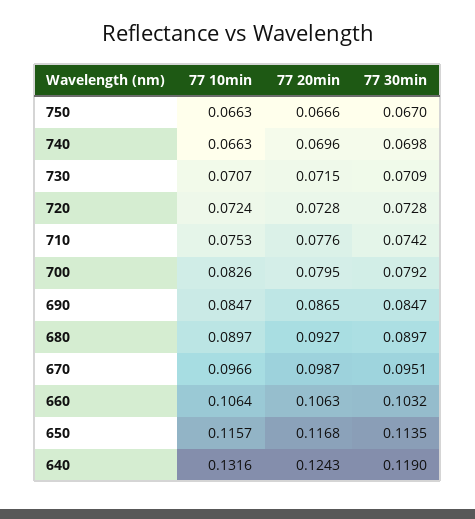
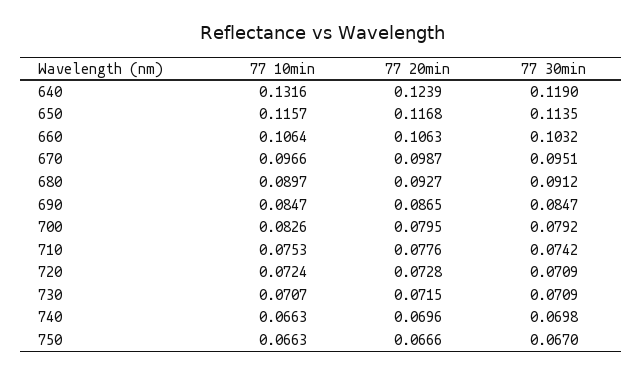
  {
    "77 10min": {
      "750": 0.0663,
      "740": 0.0663,
      "730": 0.0707,
      "720": 0.0724,
      "710": 0.0753,
      "700": 0.0826,
      "690": 0.0847,
      "680": 0.0897,
      "670": 0.0966,
      "660": 0.1064,
      "650": 0.1157,
      "640": 0.1316
    },
    "77 20min": {
      "750": 0.0666,
      "740": 0.0696,
      "730": 0.0715,
      "720": 0.0728,
      "710": 0.0776,
      "700": 0.0795,
      "690": 0.0865,
      "680": 0.0927,
      "670": 0.0987,
      "660": 0.1063,
      "650": 0.1168,
-     "640": 0.1243
+     "640": 0.1239
    },
    "77 30min": {
      "750": 0.067,
      "740": 0.0698,
      "730": 0.0709,
-     "720": 0.0728,
+     "720": 0.0709,
      "710": 0.0742,
      "700": 0.0792,
      "690": 0.0847,
-     "680": 0.0897,
+     "680": 0.0912,
      "670": 0.0951,
      "660": 0.1032,
      "650": 0.1135,
      "640": 0.119
    }
  }

